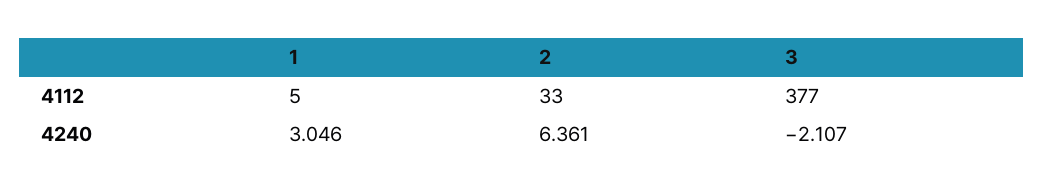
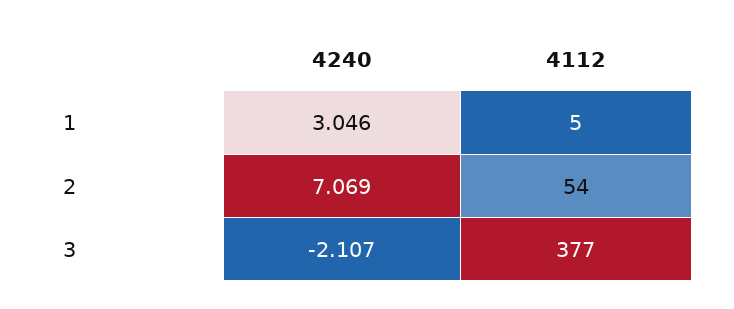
  {
    "1": {
      "4112": 5,
      "4240": 3.046
    },
    "2": {
-     "4112": 33,
+     "4112": 54,
-     "4240": 6.361
+     "4240": 7.069
    },
    "3": {
      "4112": 377,
      "4240": -2.107
    }
  }

